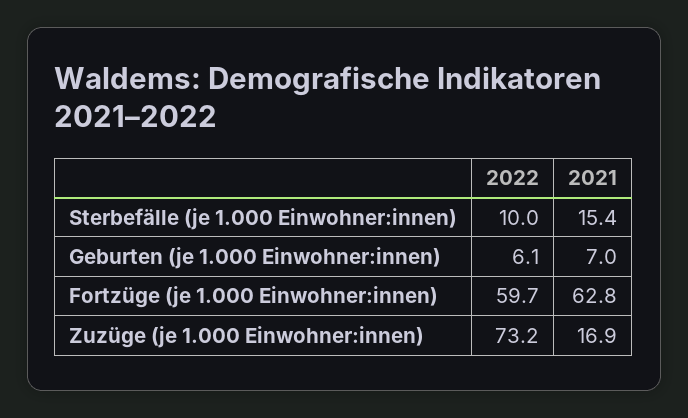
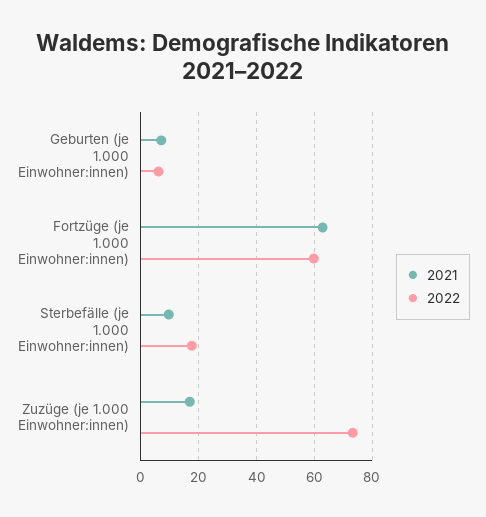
  {
    "2022": {
-     "Sterbefälle (je 1.000 Einwohner:innen)": 10,
+     "Sterbefälle (je 1.000 Einwohner:innen)": 17.5,
      "Geburten (je 1.000 Einwohner:innen)": 6.1,
      "Fortzüge (je 1.000 Einwohner:innen)": 59.7,
      "Zuzüge (je 1.000 Einwohner:innen)": 73.2
    },
    "2021": {
-     "Sterbefälle (je 1.000 Einwohner:innen)": 15.4,
+     "Sterbefälle (je 1.000 Einwohner:innen)": 10,
      "Geburten (je 1.000 Einwohner:innen)": 7,
      "Fortzüge (je 1.000 Einwohner:innen)": 62.8,
      "Zuzüge (je 1.000 Einwohner:innen)": 16.9
    }
  }

